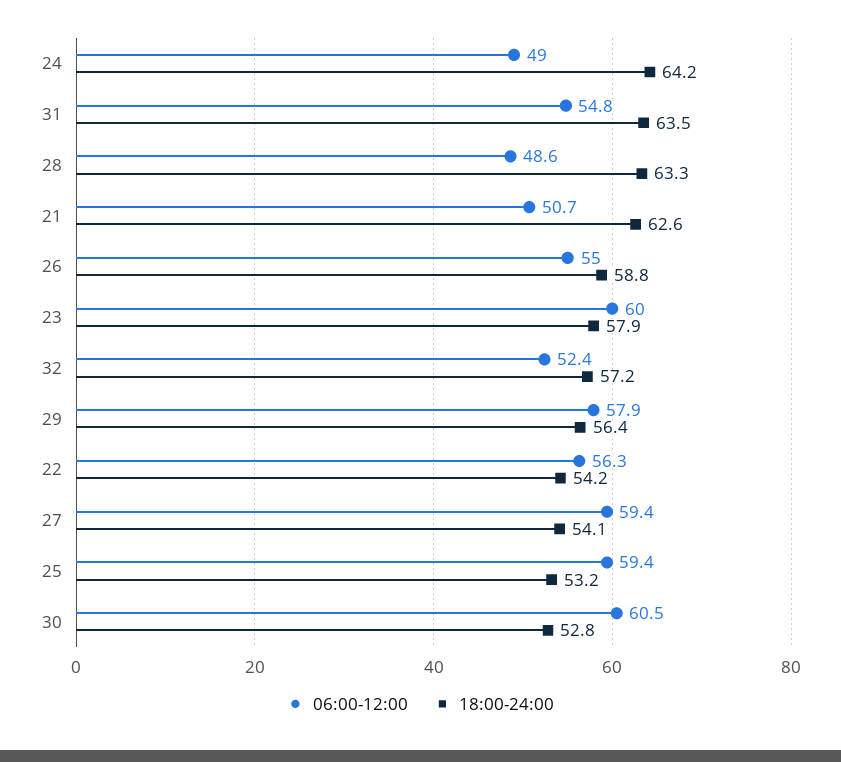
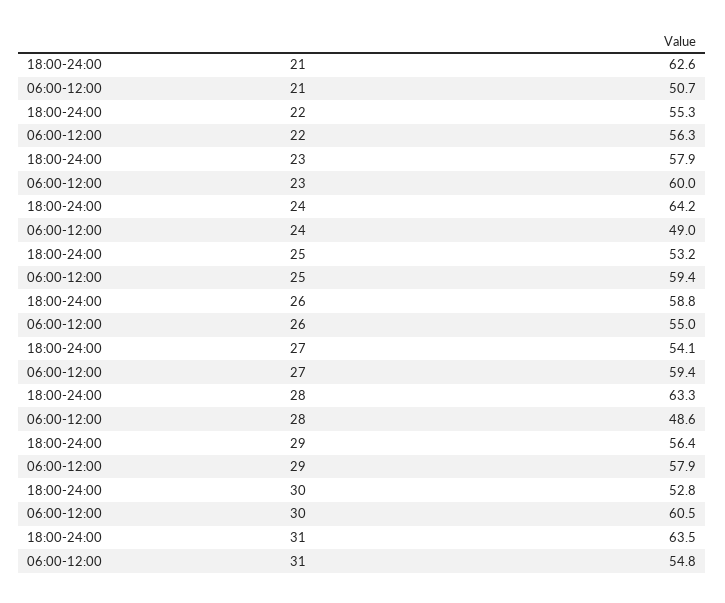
  {
    "06:00-12:00": {
      "24": 49,
      "31": 54.8,
      "28": 48.6,
      "21": 50.7,
      "26": 55,
      "23": 60,
-     "32": 52.4,
      "29": 57.9,
      "22": 56.3,
      "27": 59.4,
      "25": 59.4,
      "30": 60.5
    },
    "18:00-24:00": {
      "24": 64.2,
      "31": 63.5,
      "28": 63.3,
      "21": 62.6,
      "26": 58.8,
      "23": 57.9,
-     "32": 57.2,
      "29": 56.4,
-     "22": 54.2,
+     "22": 55.3,
      "27": 54.1,
      "25": 53.2,
      "30": 52.8
    }
  }

